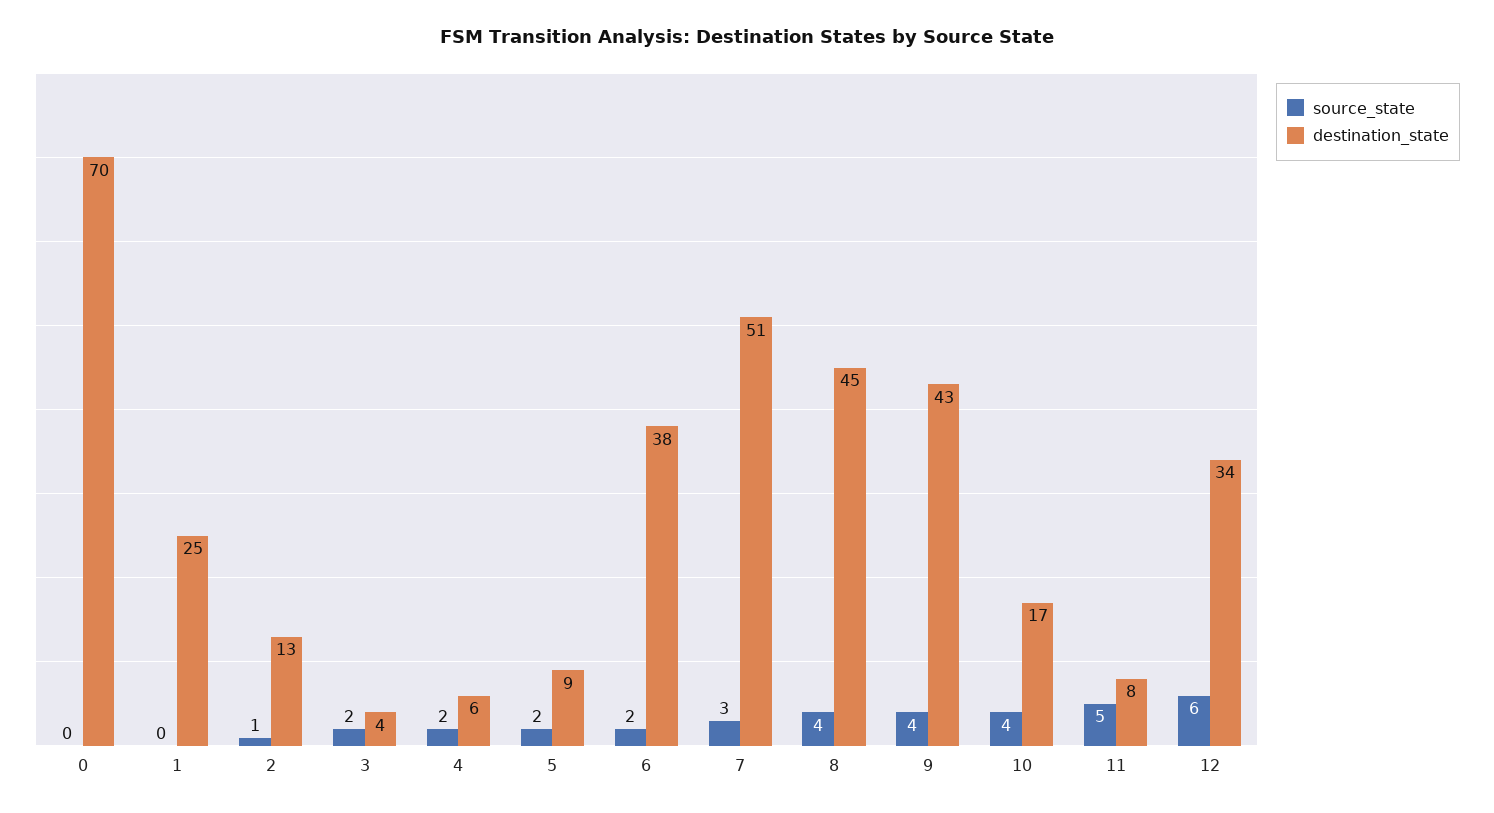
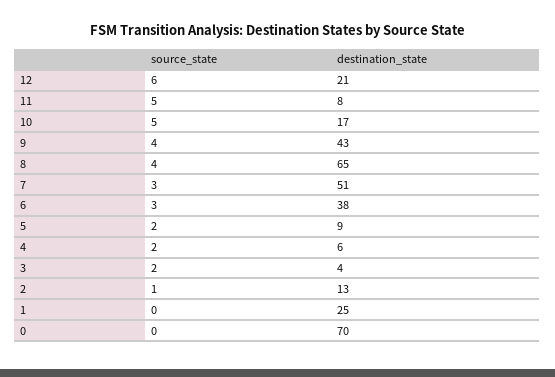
  {
    "source_state": {
      "0": 0,
      "1": 0,
      "2": 1,
      "3": 2,
      "4": 2,
      "5": 2,
-     "6": 2,
+     "6": 3,
      "7": 3,
      "8": 4,
      "9": 4,
-     "10": 4,
+     "10": 5,
      "11": 5,
      "12": 6
    },
    "destination_state": {
      "0": 70,
      "1": 25,
      "2": 13,
      "3": 4,
      "4": 6,
      "5": 9,
      "6": 38,
      "7": 51,
-     "8": 45,
+     "8": 65,
      "9": 43,
      "10": 17,
      "11": 8,
-     "12": 34
+     "12": 21
    }
  }

